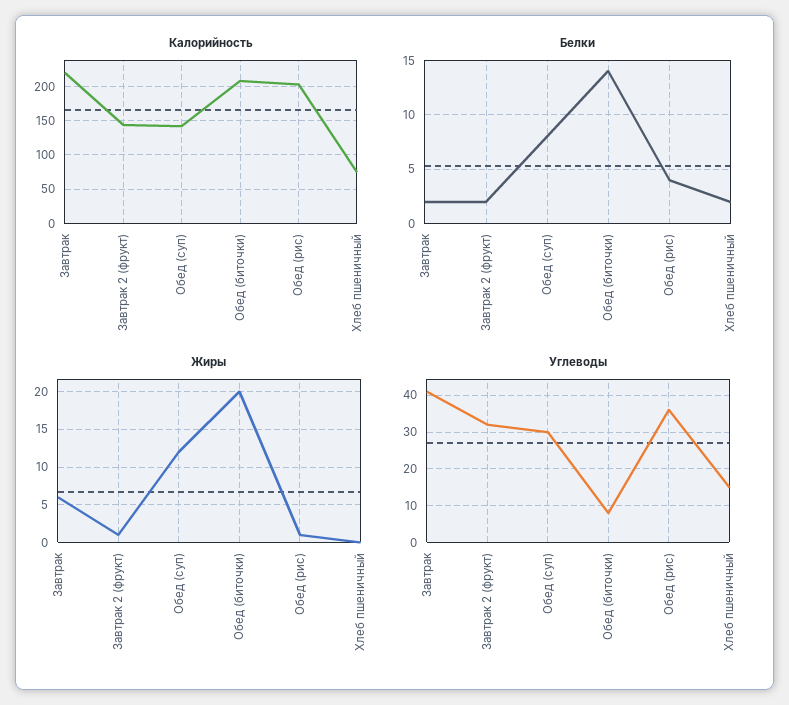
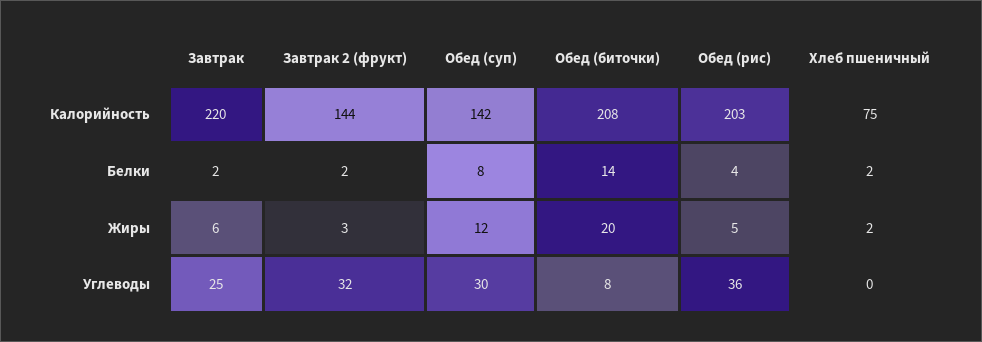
  {
    "Калорийность": {
      "Завтрак": 220,
      "Завтрак 2 (фрукт)": 144,
      "Обед (суп)": 142,
      "Обед (биточки)": 208,
      "Обед (рис)": 203,
      "Хлеб пшеничный": 75
    },
    "Белки": {
      "Завтрак": 2,
      "Завтрак 2 (фрукт)": 2,
      "Обед (суп)": 8,
      "Обед (биточки)": 14,
      "Обед (рис)": 4,
      "Хлеб пшеничный": 2
    },
    "Жиры": {
      "Завтрак": 6,
-     "Завтрак 2 (фрукт)": 1,
+     "Завтрак 2 (фрукт)": 3,
      "Обед (суп)": 12,
      "Обед (биточки)": 20,
-     "Обед (рис)": 1,
+     "Обед (рис)": 5,
-     "Хлеб пшеничный": 0
+     "Хлеб пшеничный": 2
    },
    "Углеводы": {
-     "Завтрак": 40,
+     "Завтрак": 25,
      "Завтрак 2 (фрукт)": 32,
      "Обед (суп)": 30,
      "Обед (биточки)": 8,
      "Обед (рис)": 36,
-     "Хлеб пшеничный": 15
+     "Хлеб пшеничный": 0
    }
  }

